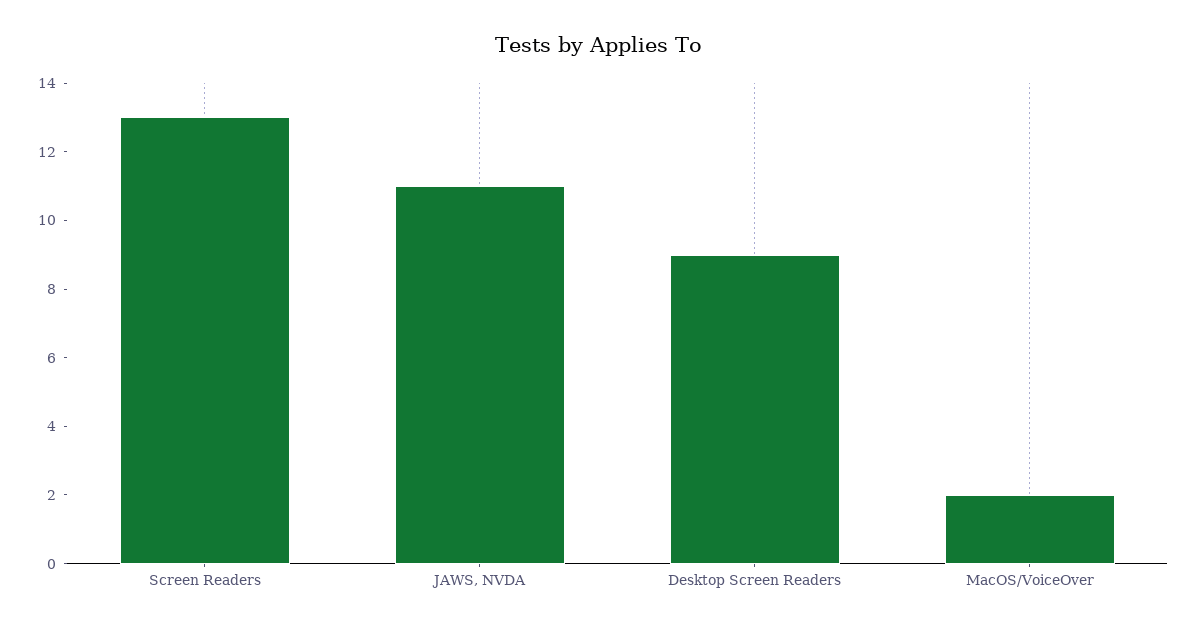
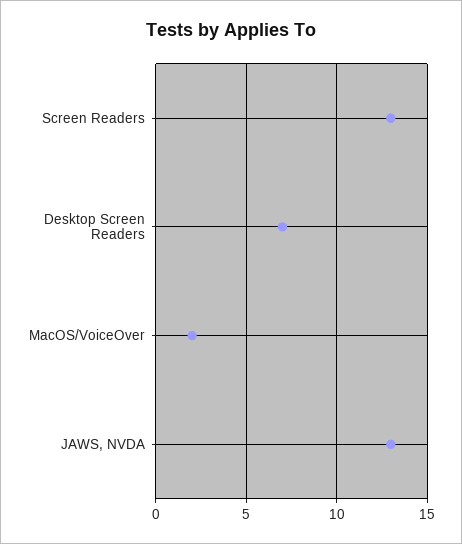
  {
    "Screen Readers": 13,
-   "JAWS, NVDA": 11,
+   "JAWS, NVDA": 13,
-   "Desktop Screen Readers": 9,
+   "Desktop Screen Readers": 7,
    "MacOS/VoiceOver": 2
  }

